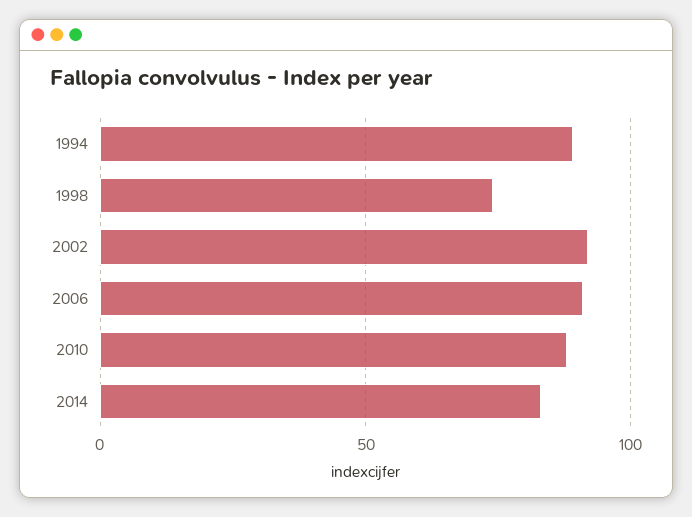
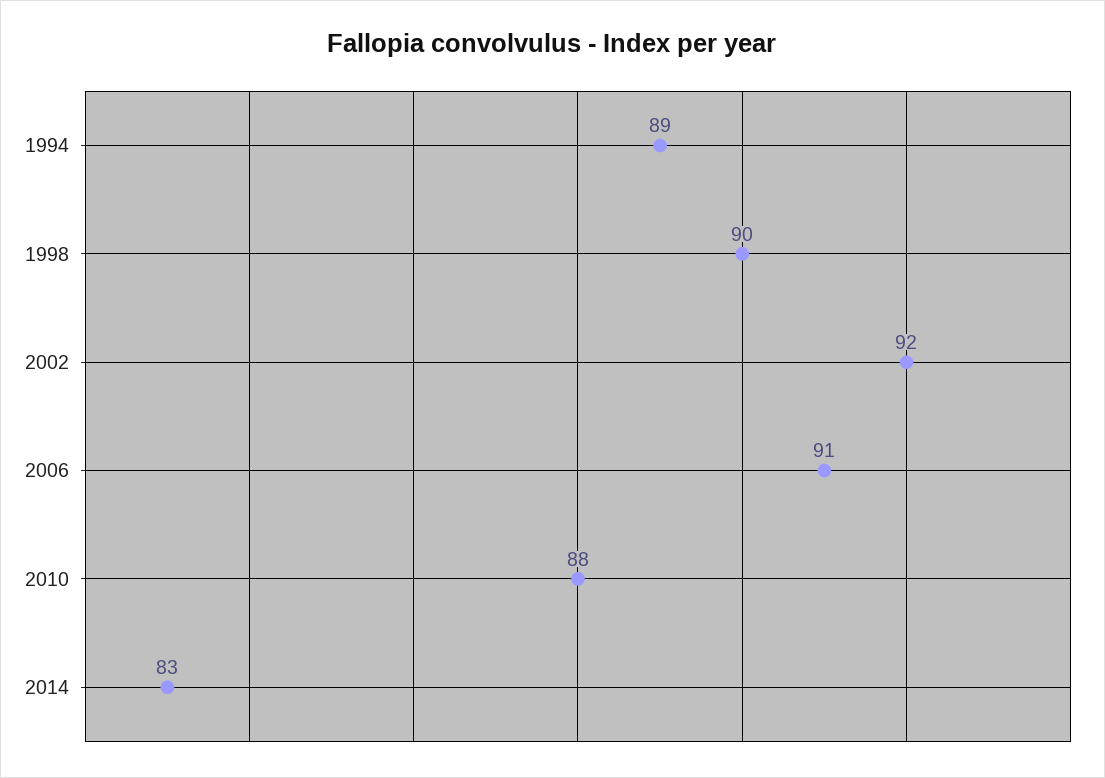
  {
    "1994": 89,
-   "1998": 75,
+   "1998": 90,
    "2002": 92,
    "2006": 91,
    "2010": 88,
    "2014": 83
  }

